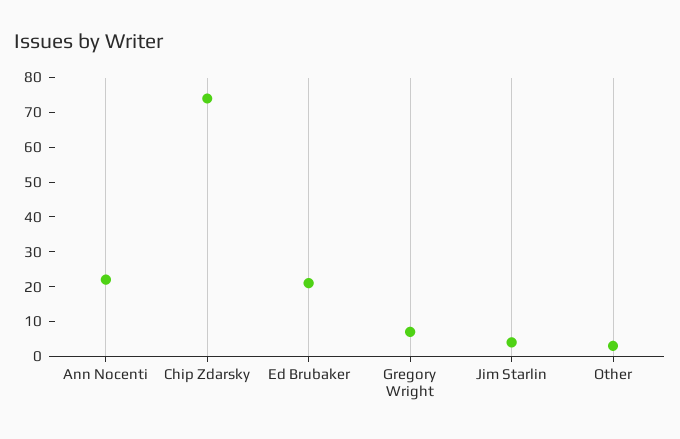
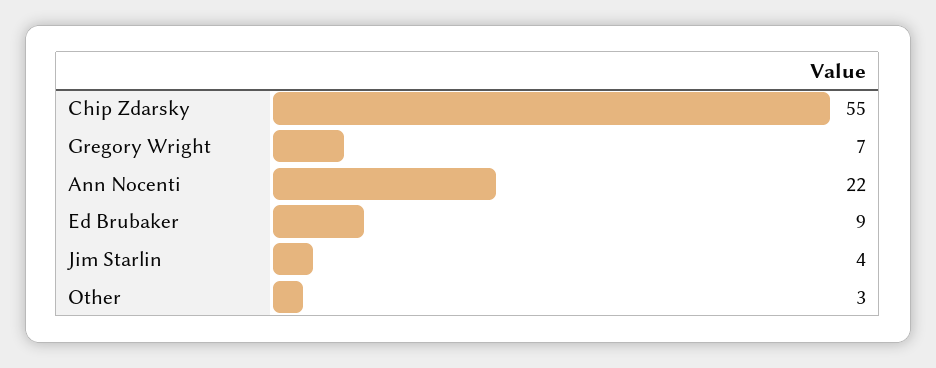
  {
    "Ann Nocenti": 22,
-   "Chip Zdarsky": 75,
+   "Chip Zdarsky": 55,
-   "Ed Brubaker": 20,
+   "Ed Brubaker": 9,
    "Gregory Wright": 7,
    "Jim Starlin": 4,
    "Other": 3
  }

